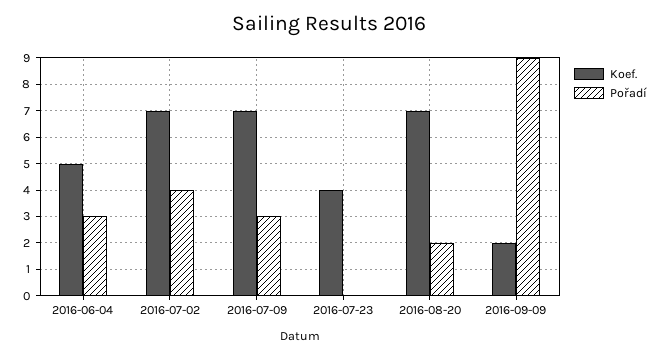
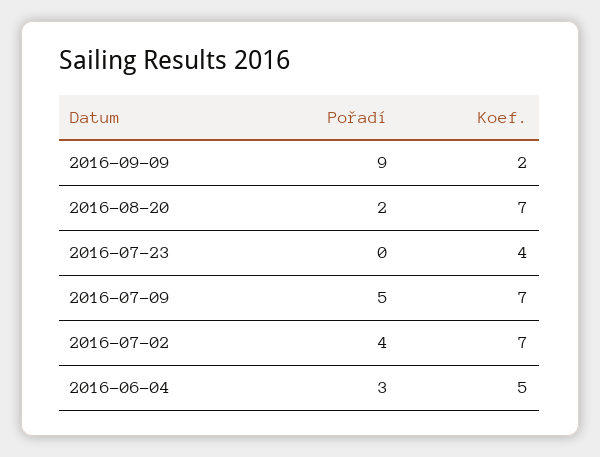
  {
    "Koef.": {
      "2016-06-04": 5,
      "2016-07-02": 7,
      "2016-07-09": 7,
      "2016-07-23": 4,
      "2016-08-20": 7,
      "2016-09-09": 2
    },
    "Pořadí": {
      "2016-06-04": 3,
      "2016-07-02": 4,
-     "2016-07-09": 3,
+     "2016-07-09": 5,
      "2016-07-23": 0,
      "2016-08-20": 2,
      "2016-09-09": 9
    }
  }

